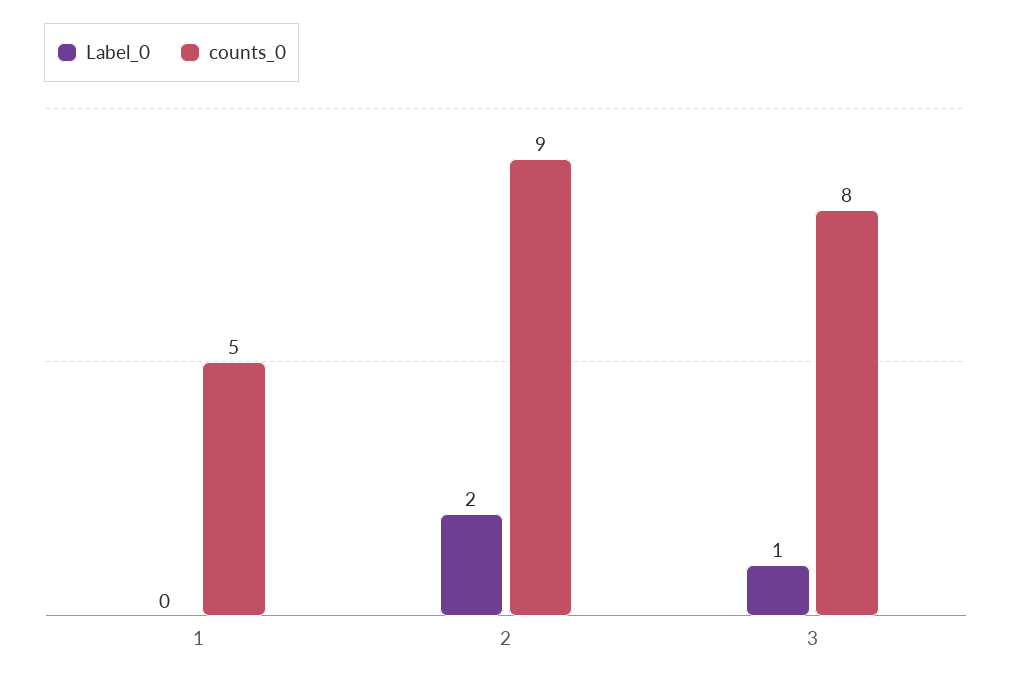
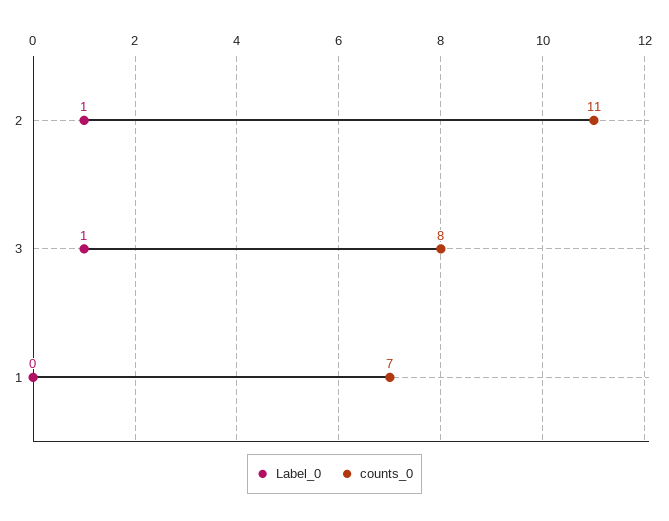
  {
    "Label_0": {
      "1": 0,
-     "2": 2,
+     "2": 1,
      "3": 1
    },
    "counts_0": {
-     "1": 5,
+     "1": 7,
-     "2": 9,
+     "2": 11,
      "3": 8
    }
  }

